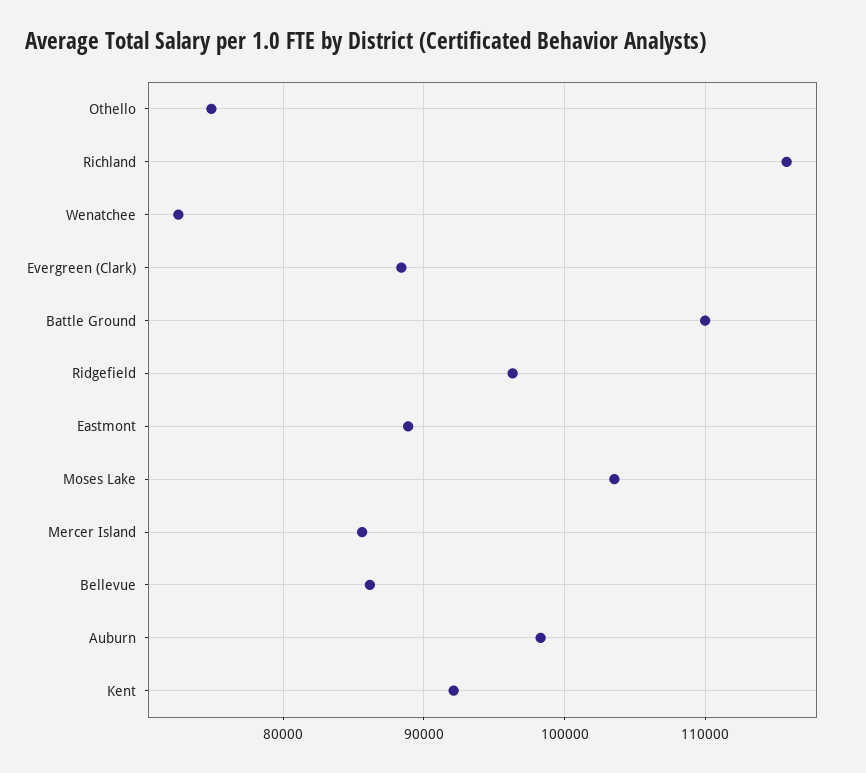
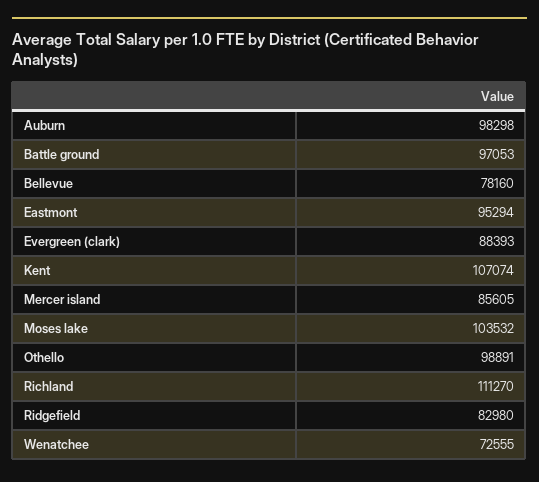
  {
-   "Othello": 75000,
+   "Othello": 98891,
-   "Richland": 116000,
+   "Richland": 111270,
    "Wenatchee": 72555,
    "Evergreen (Clark)": 88393,
-   "Battle Ground": 110000,
+   "Battle Ground": 97053,
-   "Ridgefield": 96000,
+   "Ridgefield": 82980,
-   "Eastmont": 89000,
+   "Eastmont": 95294,
    "Moses Lake": 103532,
    "Mercer Island": 85605,
-   "Bellevue": 86000,
+   "Bellevue": 78160,
    "Auburn": 98298,
-   "Kent": 92000
+   "Kent": 107074
  }

